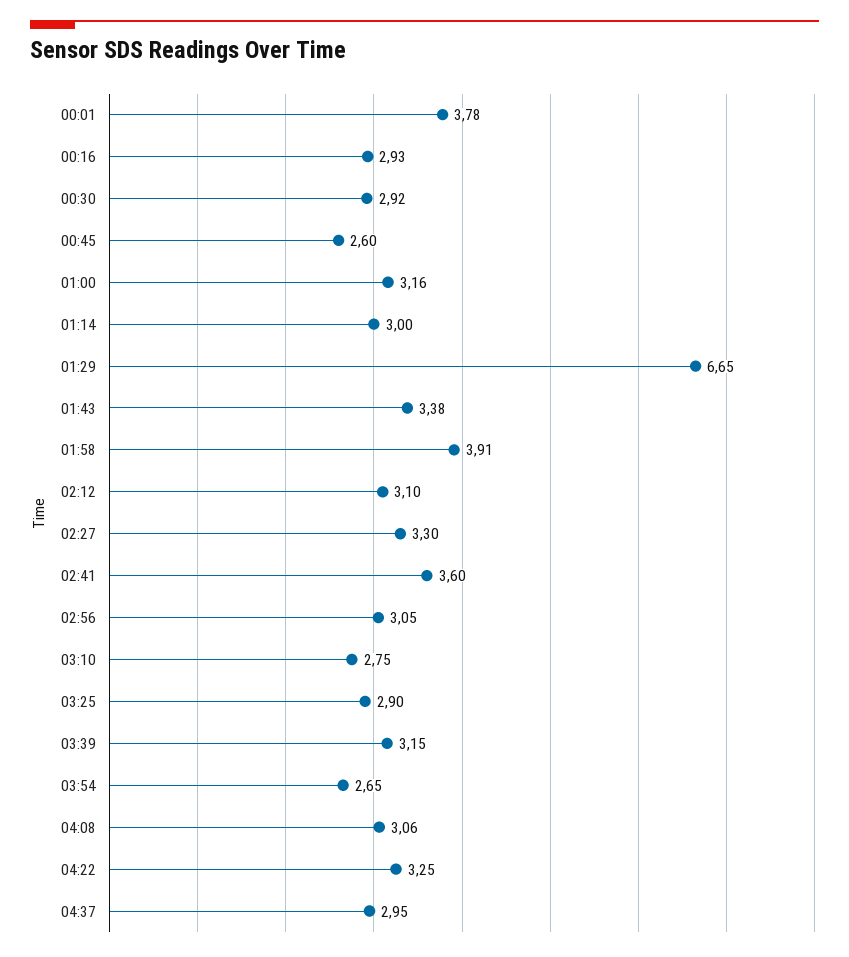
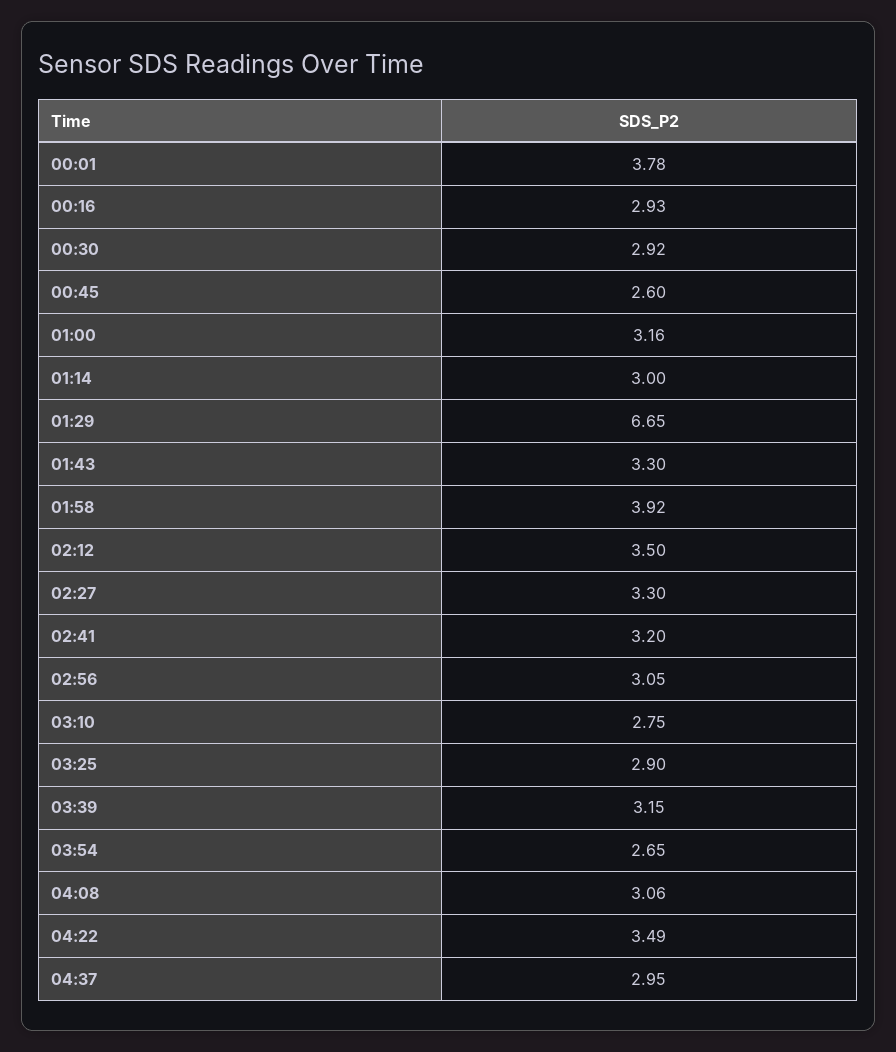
  {
    "00:01": 3.78,
    "00:16": 2.93,
    "00:30": 2.92,
    "00:45": 2.6,
    "01:00": 3.16,
    "01:14": 3,
    "01:29": 6.65,
-   "01:43": 3.38,
+   "01:43": 3.3,
-   "01:58": 3.91,
+   "01:58": 3.92,
-   "02:12": 3.1,
+   "02:12": 3.5,
    "02:27": 3.3,
-   "02:41": 3.6,
+   "02:41": 3.2,
    "02:56": 3.05,
    "03:10": 2.75,
    "03:25": 2.9,
    "03:39": 3.15,
    "03:54": 2.65,
    "04:08": 3.06,
-   "04:22": 3.25,
+   "04:22": 3.49,
    "04:37": 2.95
  }

